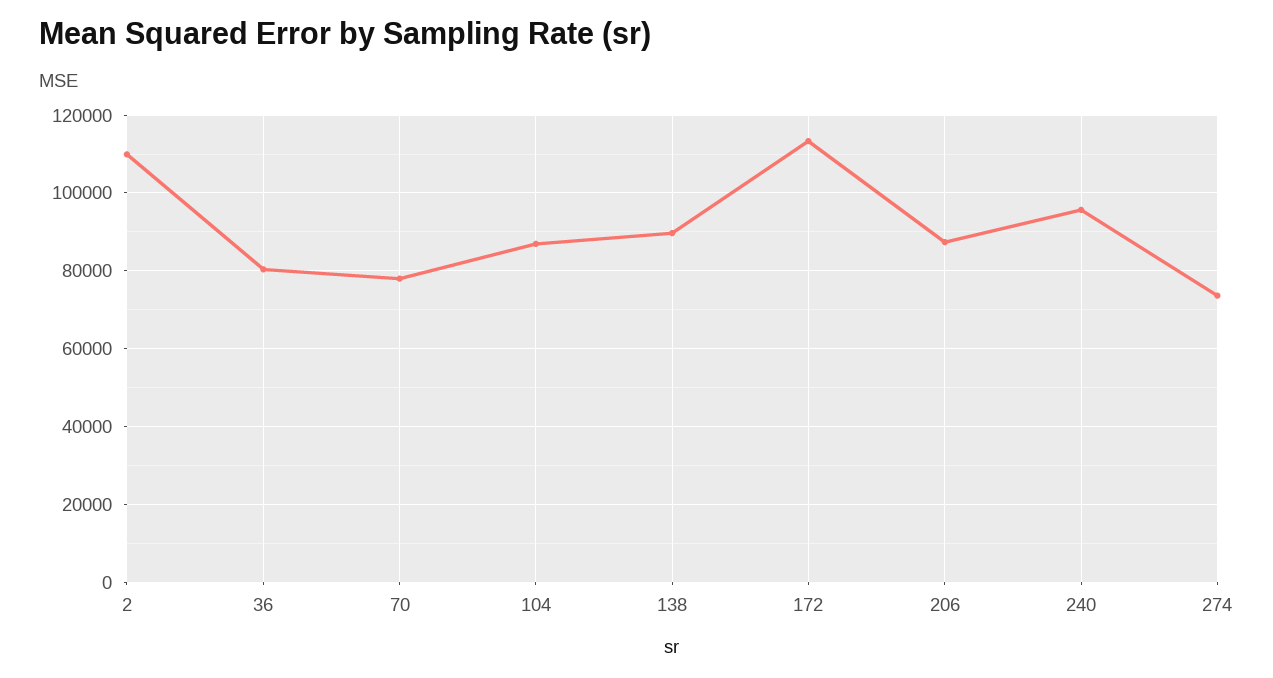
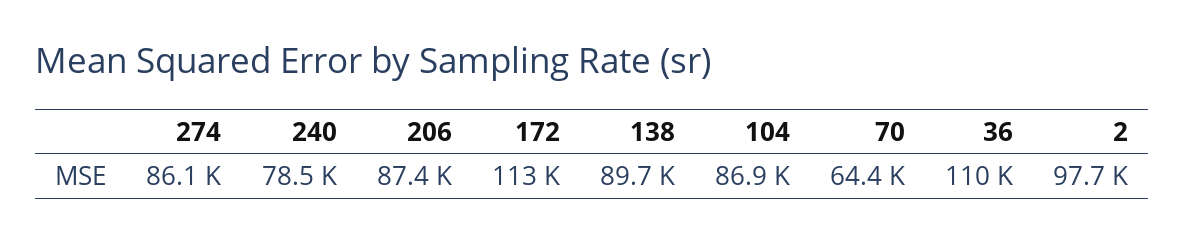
  {
-   "2": 110000,
+   "2": 97700,
-   "36": 80000,
+   "36": 110000,
-   "70": 78000,
+   "70": 64400,
    "104": 86900,
    "138": 89700,
    "172": 113000,
    "206": 87400,
-   "240": 96000,
+   "240": 78500,
-   "274": 74000
+   "274": 86100
  }

